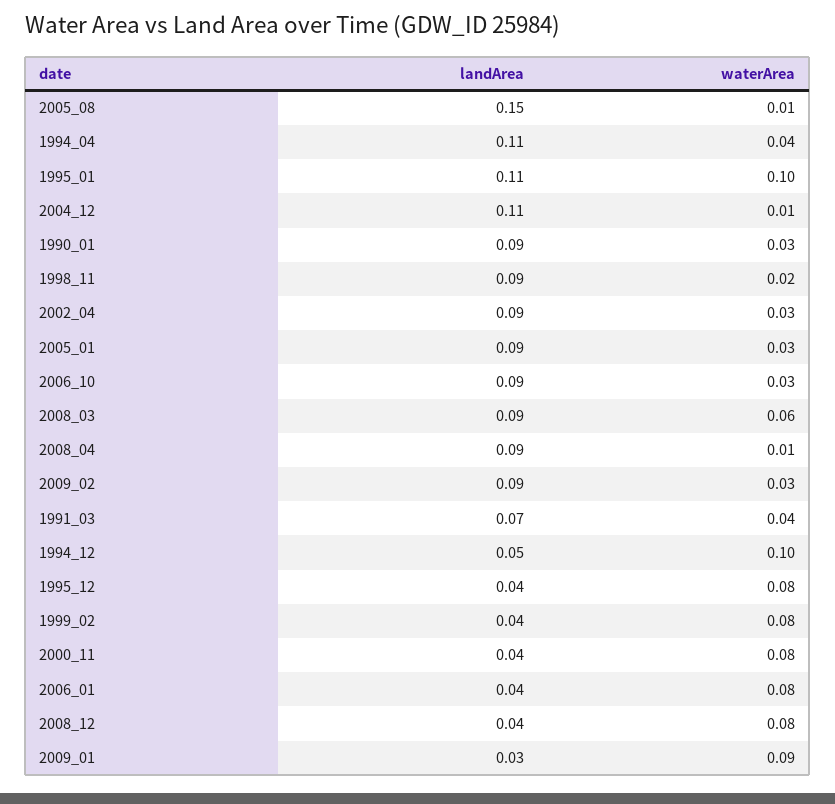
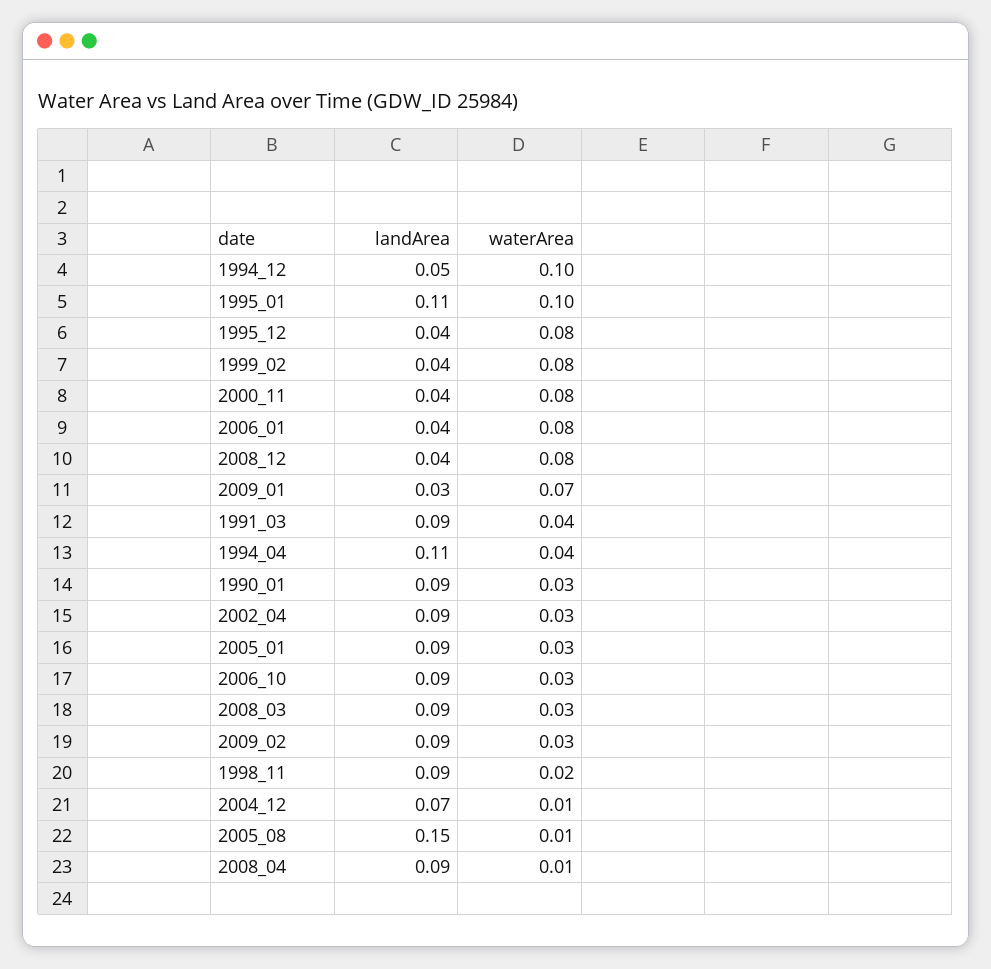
  {
    "landArea": {
      "2005_08": 0.15,
      "1994_04": 0.11,
      "1995_01": 0.11,
-     "2004_12": 0.11,
+     "2004_12": 0.07,
      "1990_01": 0.09,
      "1998_11": 0.09,
      "2002_04": 0.09,
      "2005_01": 0.09,
      "2006_10": 0.09,
      "2008_03": 0.09,
      "2008_04": 0.09,
      "2009_02": 0.09,
-     "1991_03": 0.07,
+     "1991_03": 0.09,
      "1994_12": 0.05,
      "1995_12": 0.04,
      "1999_02": 0.04,
      "2000_11": 0.04,
      "2006_01": 0.04,
      "2008_12": 0.04,
      "2009_01": 0.03
    },
    "waterArea": {
      "2005_08": 0.01,
      "1994_04": 0.04,
      "1995_01": 0.1,
      "2004_12": 0.01,
      "1990_01": 0.03,
      "1998_11": 0.02,
      "2002_04": 0.03,
      "2005_01": 0.03,
      "2006_10": 0.03,
-     "2008_03": 0.06,
+     "2008_03": 0.03,
      "2008_04": 0.01,
      "2009_02": 0.03,
      "1991_03": 0.04,
      "1994_12": 0.1,
      "1995_12": 0.08,
      "1999_02": 0.08,
      "2000_11": 0.08,
      "2006_01": 0.08,
      "2008_12": 0.08,
-     "2009_01": 0.09
+     "2009_01": 0.07
    }
  }

